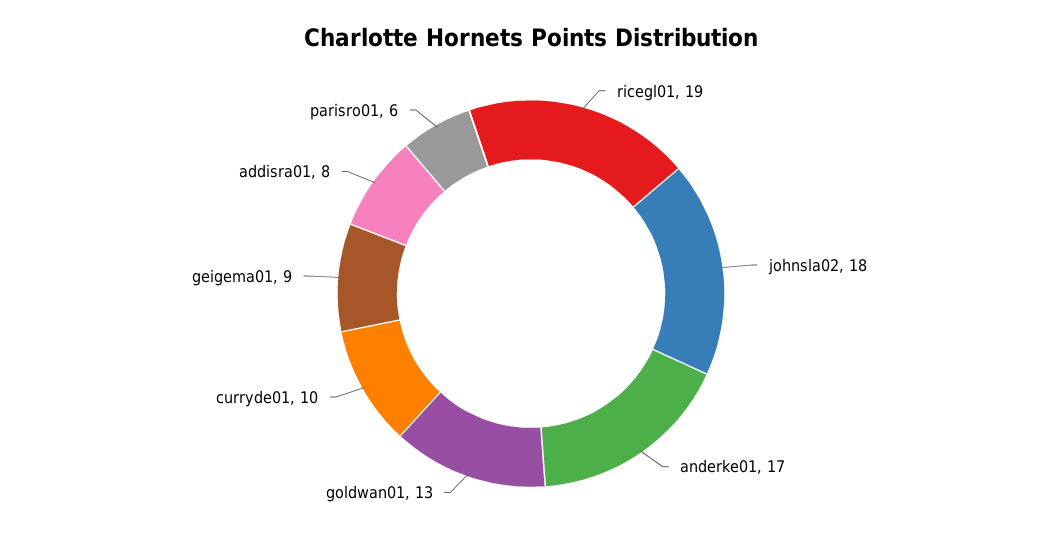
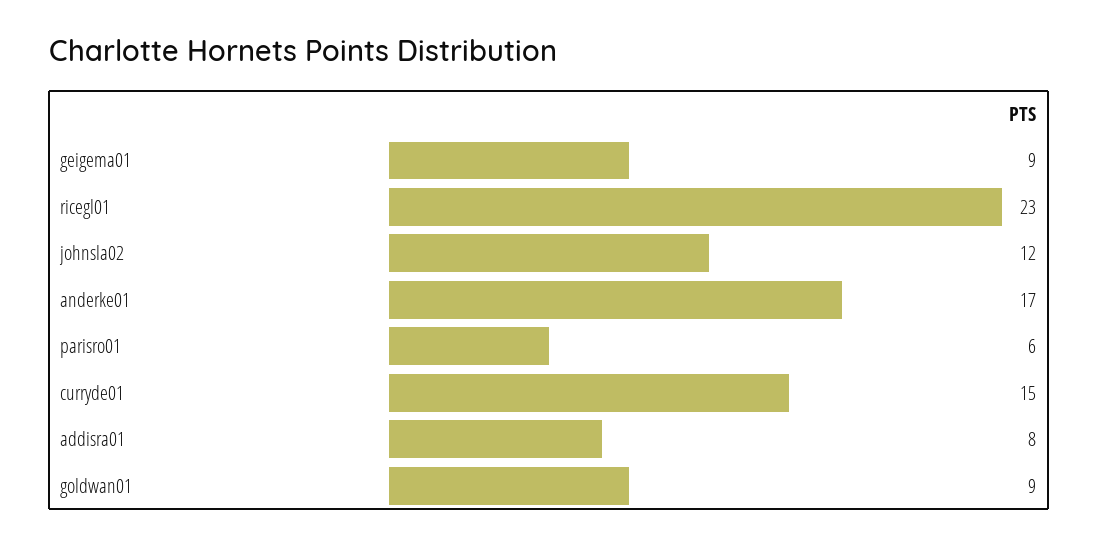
  {
-   "ricegl01": 19,
+   "ricegl01": 23,
-   "johnsla02": 18,
+   "johnsla02": 12,
    "anderke01": 17,
-   "goldwan01": 13,
+   "goldwan01": 9,
-   "curryde01": 10,
+   "curryde01": 15,
    "geigema01": 9,
    "addisra01": 8,
    "parisro01": 6
  }

